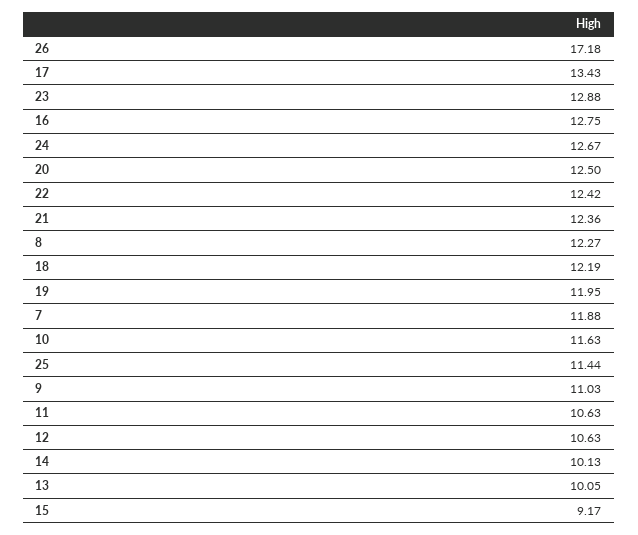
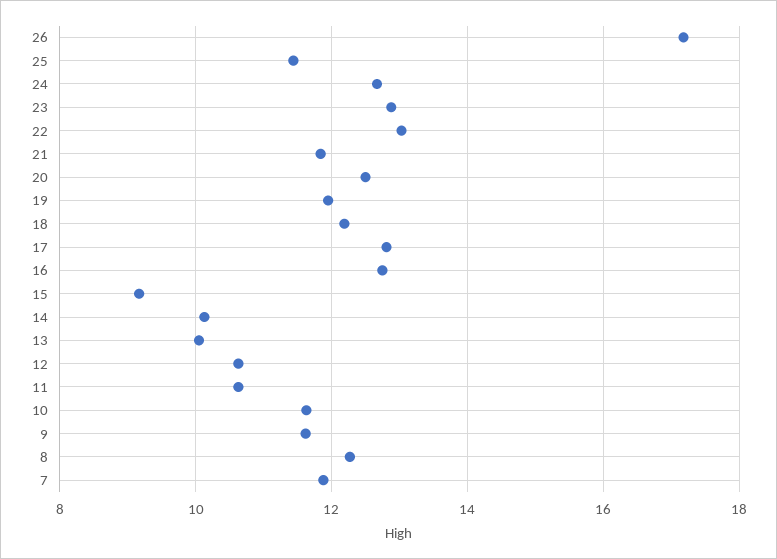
  {
    "26": 17.18,
-   "17": 13.43,
+   "17": 12.8,
    "23": 12.88,
    "16": 12.75,
    "24": 12.67,
    "20": 12.5,
-   "22": 12.42,
+   "22": 13,
-   "21": 12.36,
+   "21": 11.8,
    "8": 12.27,
    "18": 12.19,
    "19": 11.95,
    "7": 11.88,
    "10": 11.63,
    "25": 11.44,
-   "9": 11.03,
+   "9": 11.6,
    "11": 10.63,
    "12": 10.63,
    "14": 10.13,
    "13": 10.05,
    "15": 9.17
  }

